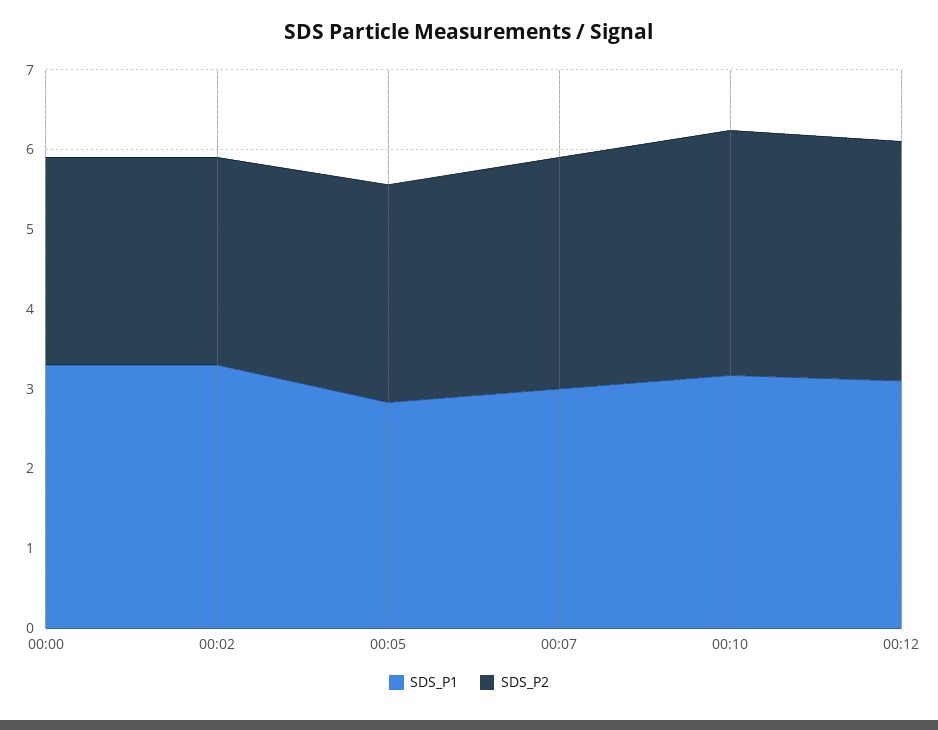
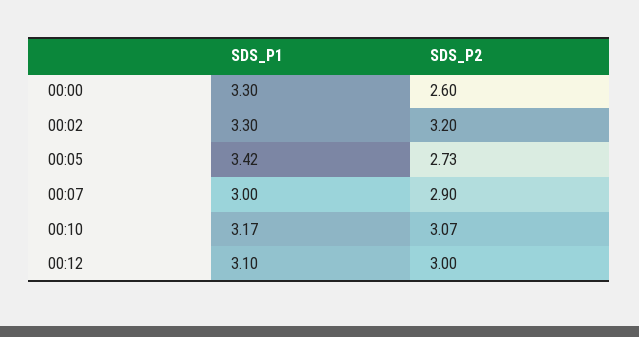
  {
    "SDS_P1": {
      "00:00": 3.3,
      "00:02": 3.3,
-     "00:05": 2.8,
+     "00:05": 3.42,
      "00:07": 3,
      "00:10": 3.17,
      "00:12": 3.1
    },
    "SDS_P2": {
      "00:00": 2.6,
-     "00:02": 2.6,
+     "00:02": 3.2,
      "00:05": 2.73,
      "00:07": 2.9,
      "00:10": 3.07,
      "00:12": 3
    }
  }

